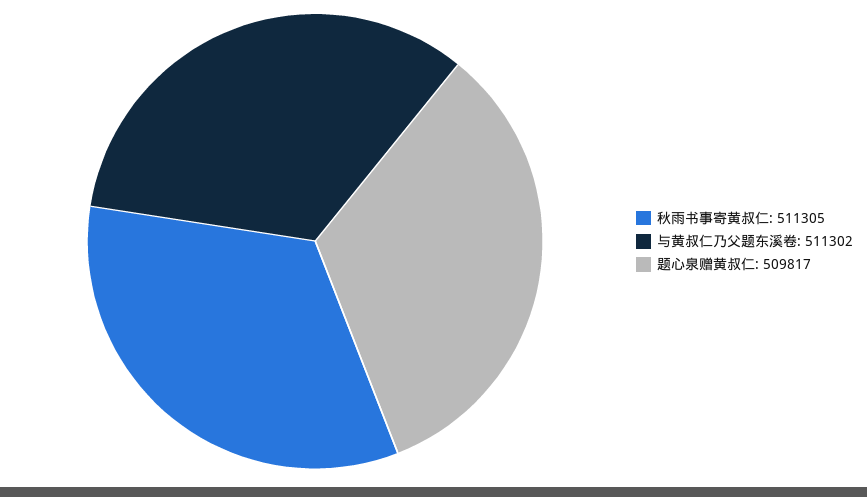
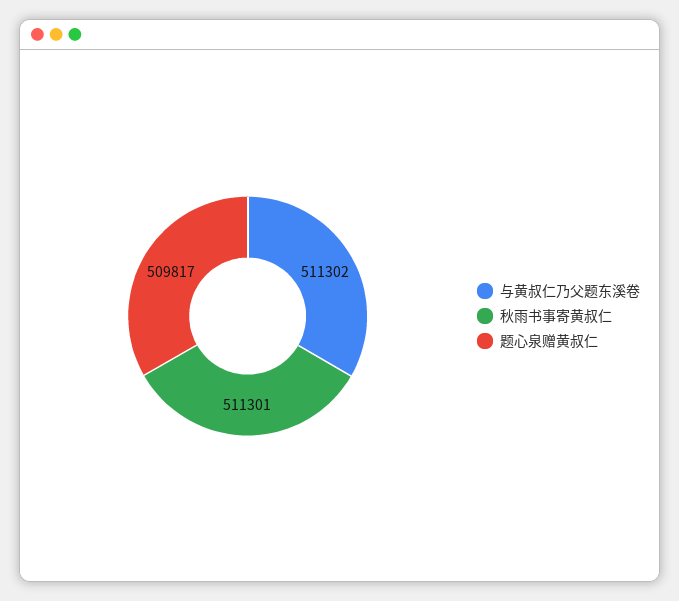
  {
-   "秋雨书事寄黄叔仁": 511305,
+   "秋雨书事寄黄叔仁": 511301,
    "与黄叔仁乃父题东溪卷": 511302,
    "题心泉赠黄叔仁": 509817
  }

